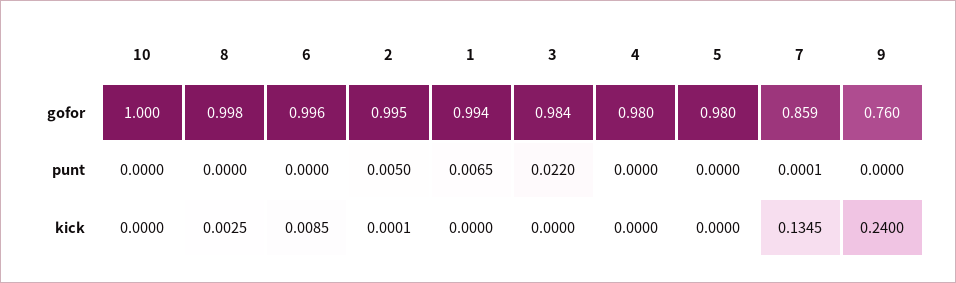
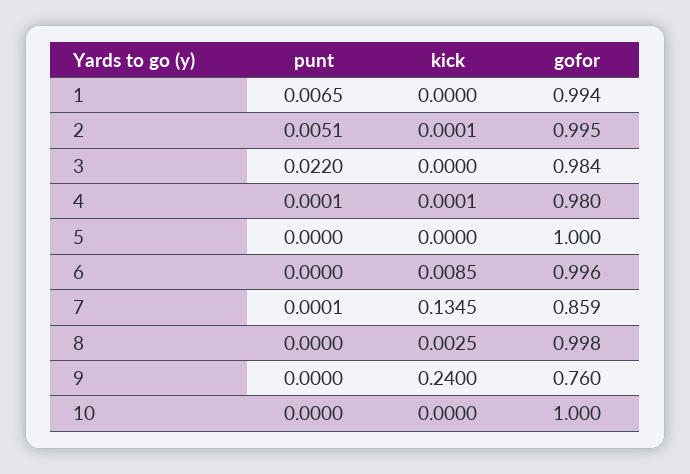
  {
    "10": {
      "gofor": 1,
      "punt": 0,
      "kick": 0
    },
    "8": {
      "gofor": 0.998,
      "punt": 0,
      "kick": 0.0025
    },
    "6": {
      "gofor": 0.996,
      "punt": 0,
      "kick": 0.0085
    },
    "2": {
      "gofor": 0.995,
-     "punt": 0.005,
+     "punt": 0.0051,
      "kick": 0.0001
    },
    "1": {
      "gofor": 0.994,
      "punt": 0.0065,
      "kick": 0
    },
    "3": {
      "gofor": 0.984,
      "punt": 0.022,
      "kick": 0
    },
    "4": {
      "gofor": 0.98,
-     "punt": 0,
+     "punt": 0.0001,
-     "kick": 0
+     "kick": 0.0001
    },
    "5": {
-     "gofor": 0.98,
+     "gofor": 1,
      "punt": 0,
      "kick": 0
    },
    "7": {
      "gofor": 0.859,
      "punt": 0.0001,
      "kick": 0.1345
    },
    "9": {
      "gofor": 0.76,
      "punt": 0,
      "kick": 0.24
    }
  }

